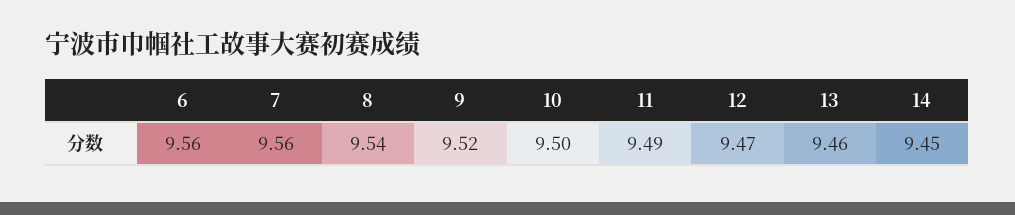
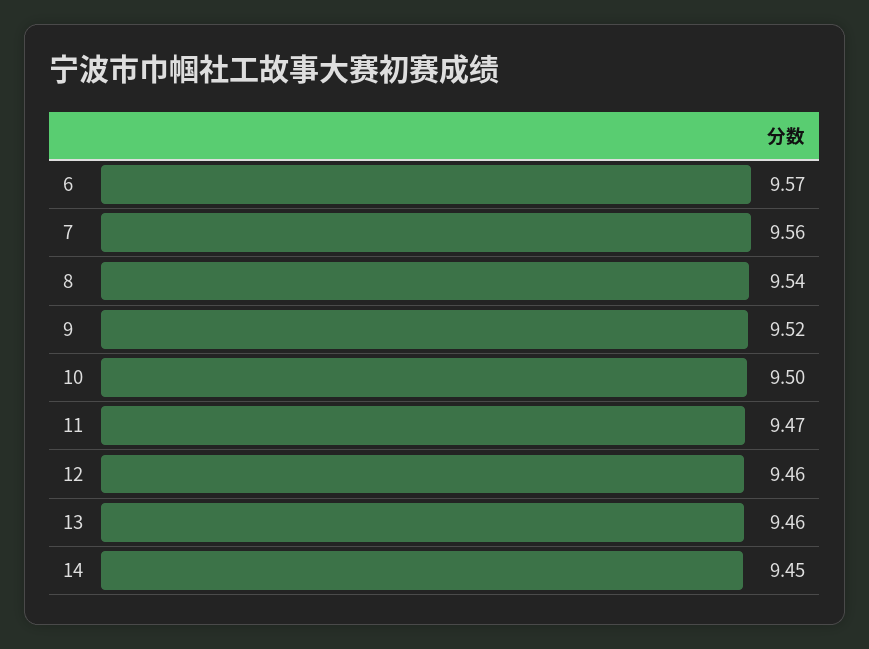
  {
-   "6": 9.56,
+   "6": 9.57,
    "7": 9.56,
    "8": 9.54,
    "9": 9.52,
    "10": 9.5,
-   "11": 9.49,
+   "11": 9.47,
-   "12": 9.47,
+   "12": 9.46,
    "13": 9.46,
    "14": 9.45
  }

